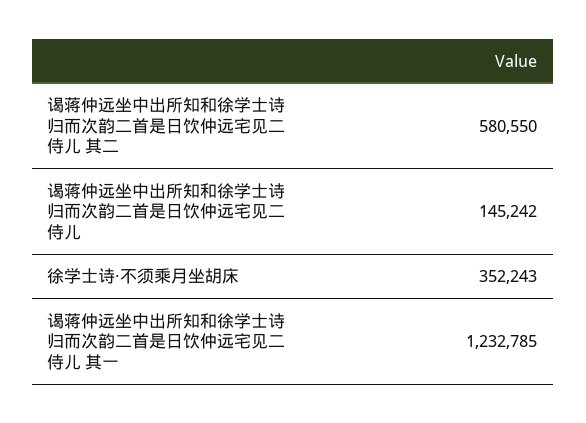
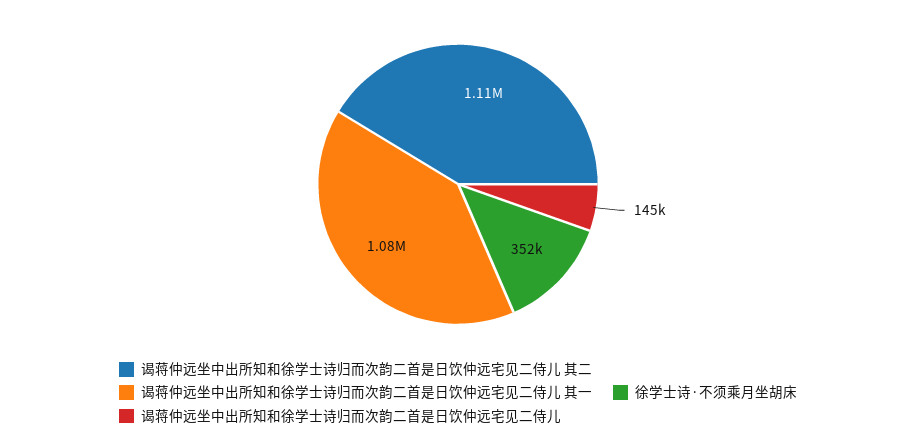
  {
-   "谒蒋仲远坐中出所知和徐学士诗归而次韵二首是日饮仲远宅见二侍儿 其二": 580550,
+   "谒蒋仲远坐中出所知和徐学士诗归而次韵二首是日饮仲远宅见二侍儿 其二": 1110000,
    "谒蒋仲远坐中出所知和徐学士诗归而次韵二首是日饮仲远宅见二侍儿": 145242,
    "徐学士诗·不须乘月坐胡床": 352243,
-   "谒蒋仲远坐中出所知和徐学士诗归而次韵二首是日饮仲远宅见二侍儿 其一": 1232785
+   "谒蒋仲远坐中出所知和徐学士诗归而次韵二首是日饮仲远宅见二侍儿 其一": 1080000
  }

